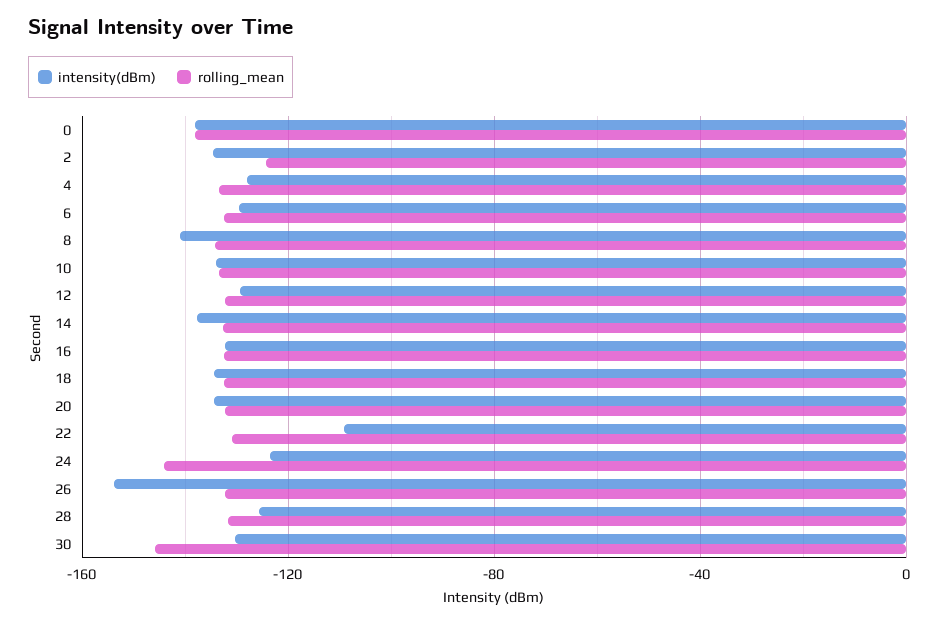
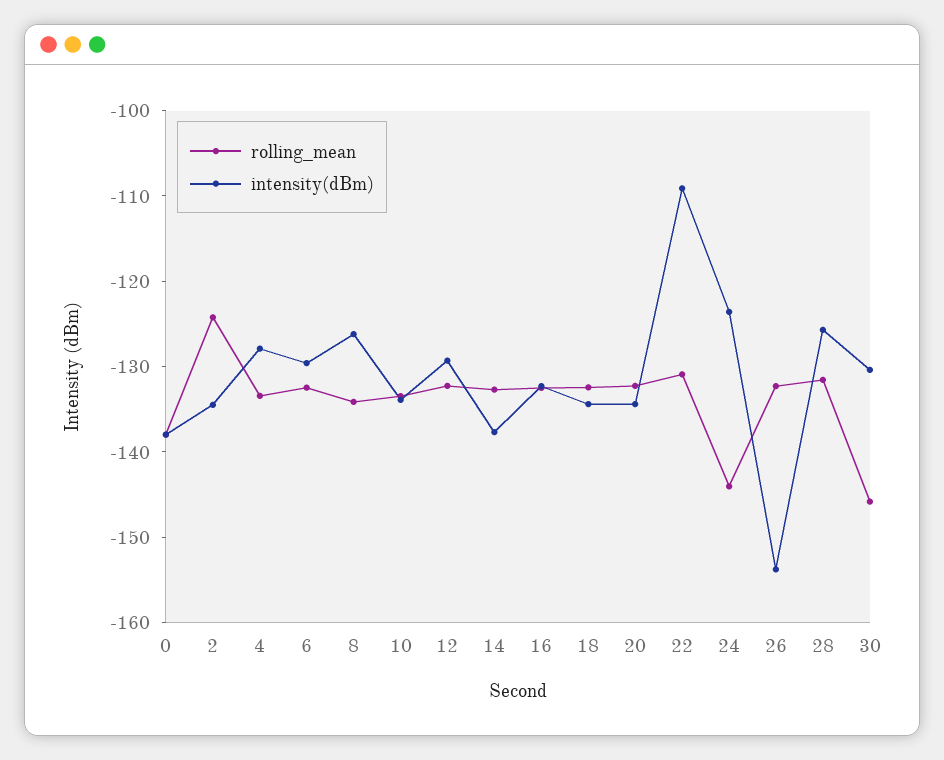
  {
    "intensity(dBm)": {
      "0": -138,
      "2": -134,
      "4": -128,
      "6": -130,
-     "8": -140,
+     "8": -126,
      "10": -134,
      "12": -130,
      "14": -138,
      "16": -132,
      "18": -134,
      "20": -134,
      "22": -110,
      "24": -124,
      "26": -154,
      "28": -126,
      "30": -130
    },
    "rolling_mean": {
      "0": -138,
      "2": -124,
      "4": -134,
      "6": -132,
      "8": -134,
      "10": -134,
      "12": -132,
      "14": -132,
      "16": -132,
      "18": -132,
      "20": -132,
      "22": -130,
      "24": -144,
      "26": -132,
      "28": -132,
      "30": -146
    }
  }

